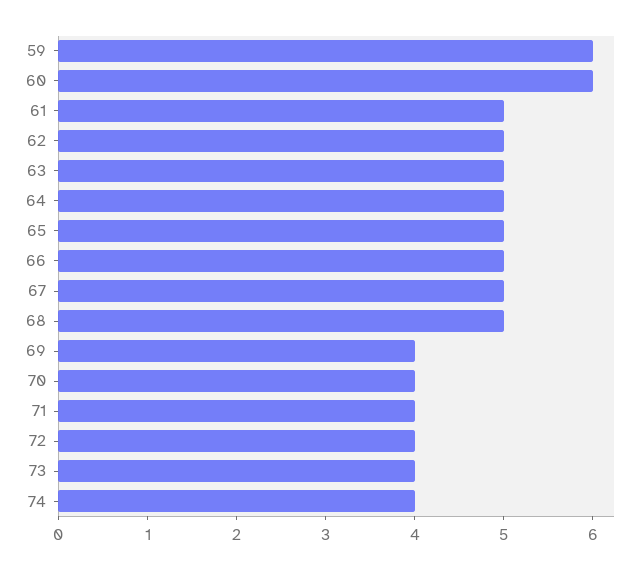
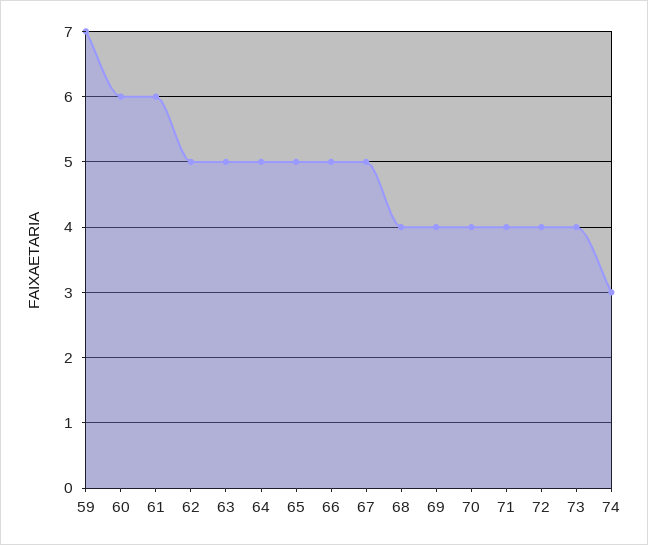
  {
-   "59": 6,
+   "59": 7,
    "60": 6,
-   "61": 5,
+   "61": 6,
    "62": 5,
    "63": 5,
    "64": 5,
    "65": 5,
    "66": 5,
    "67": 5,
-   "68": 5,
+   "68": 4,
    "69": 4,
    "70": 4,
    "71": 4,
    "72": 4,
    "73": 4,
-   "74": 4
+   "74": 3
  }

